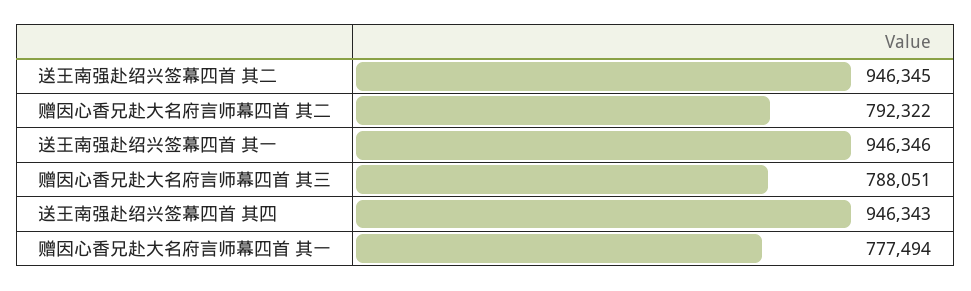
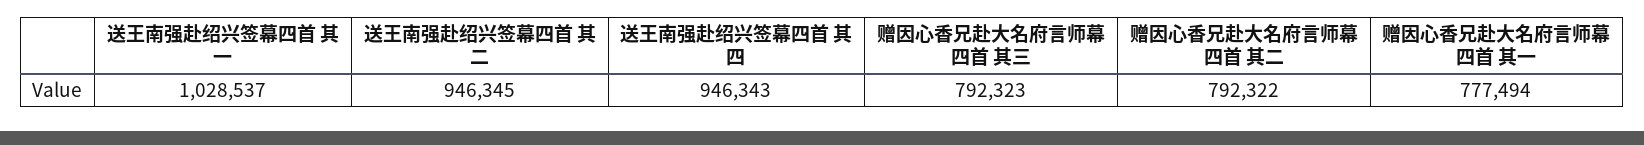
  {
    "送王南强赴绍兴签幕四首 其二": 946345,
    "赠因心香兄赴大名府言师幕四首 其二": 792322,
-   "送王南强赴绍兴签幕四首 其一": 946346,
+   "送王南强赴绍兴签幕四首 其一": 1028537,
-   "赠因心香兄赴大名府言师幕四首 其三": 788051,
+   "赠因心香兄赴大名府言师幕四首 其三": 792323,
    "送王南强赴绍兴签幕四首 其四": 946343,
    "赠因心香兄赴大名府言师幕四首 其一": 777494
  }

